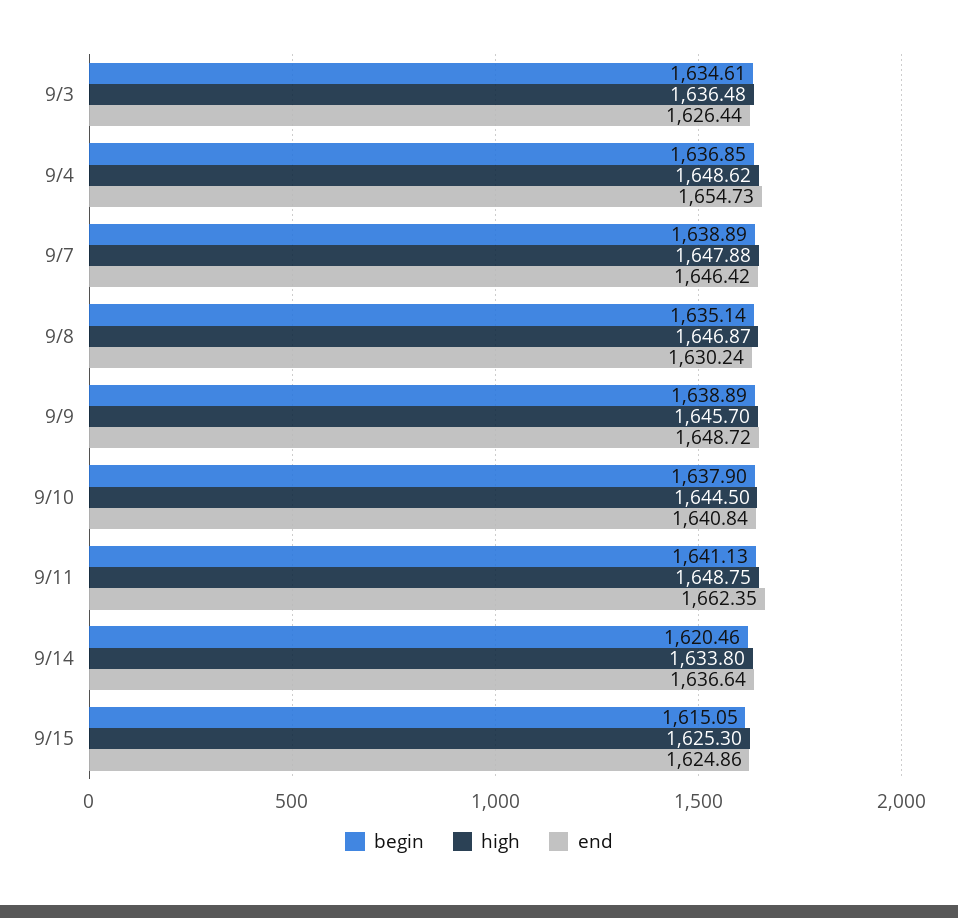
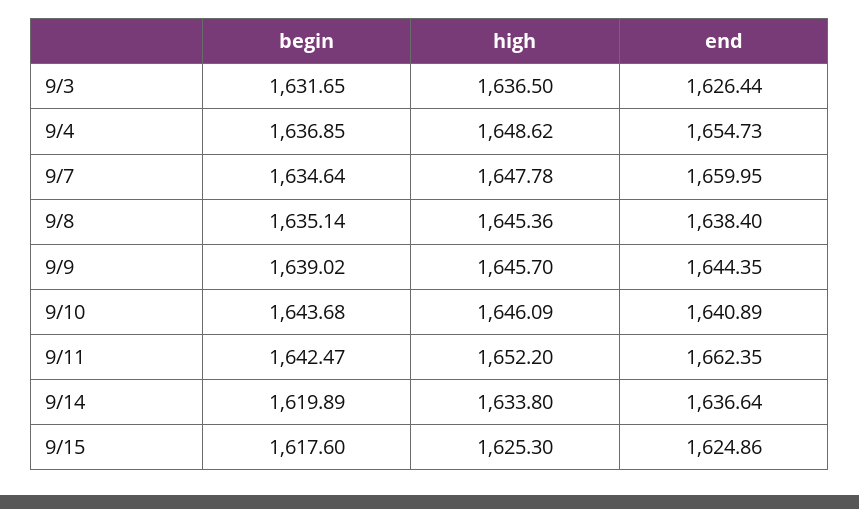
  {
    "begin": {
-     "9/3": 1634.61,
+     "9/3": 1631.65,
      "9/4": 1636.85,
-     "9/7": 1638.89,
+     "9/7": 1634.64,
      "9/8": 1635.14,
-     "9/9": 1638.89,
+     "9/9": 1639.02,
-     "9/10": 1637.9,
+     "9/10": 1643.68,
-     "9/11": 1641.13,
+     "9/11": 1642.47,
-     "9/14": 1620.46,
+     "9/14": 1619.89,
-     "9/15": 1615.05
+     "9/15": 1617.6
    },
    "high": {
-     "9/3": 1636.48,
+     "9/3": 1636.5,
      "9/4": 1648.62,
-     "9/7": 1647.88,
+     "9/7": 1647.78,
-     "9/8": 1646.87,
+     "9/8": 1645.36,
      "9/9": 1645.7,
-     "9/10": 1644.5,
+     "9/10": 1646.09,
-     "9/11": 1648.75,
+     "9/11": 1652.2,
      "9/14": 1633.8,
      "9/15": 1625.3
    },
    "end": {
      "9/3": 1626.44,
      "9/4": 1654.73,
-     "9/7": 1646.42,
+     "9/7": 1659.95,
-     "9/8": 1630.24,
+     "9/8": 1638.4,
-     "9/9": 1648.72,
+     "9/9": 1644.35,
-     "9/10": 1640.84,
+     "9/10": 1640.89,
      "9/11": 1662.35,
      "9/14": 1636.64,
      "9/15": 1624.86
    }
  }

